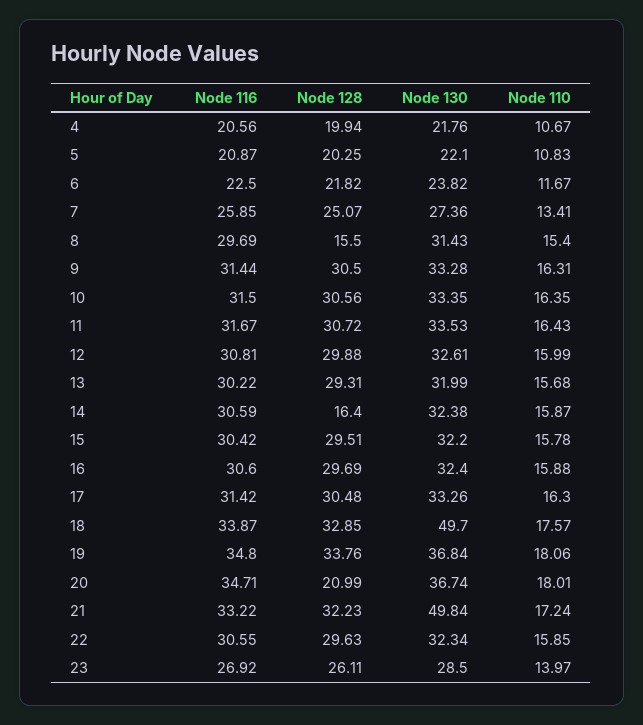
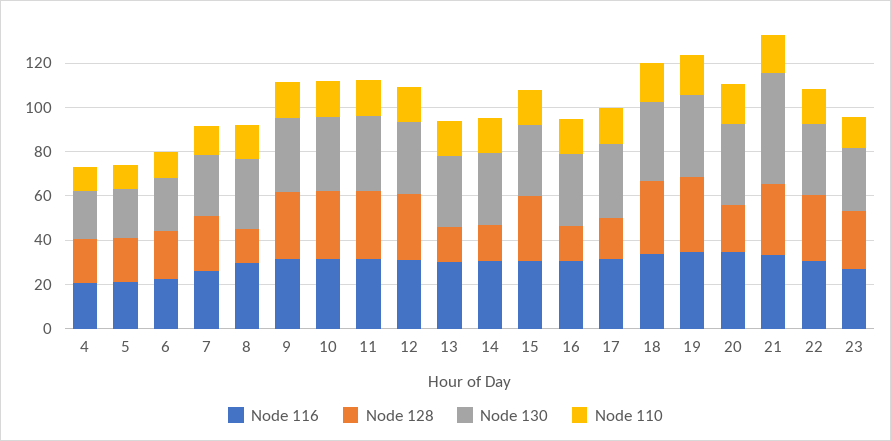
  {
    "Node 116": {
      "4": 20.56,
      "5": 20.87,
      "6": 22.5,
      "7": 25.85,
      "8": 29.69,
      "9": 31.44,
      "10": 31.5,
      "11": 31.67,
      "12": 30.81,
      "13": 30.22,
      "14": 30.59,
      "15": 30.42,
      "16": 30.6,
      "17": 31.42,
      "18": 33.87,
      "19": 34.8,
      "20": 34.71,
      "21": 33.22,
      "22": 30.55,
      "23": 26.92
    },
    "Node 128": {
      "4": 19.94,
      "5": 20.25,
      "6": 21.82,
      "7": 25.07,
      "8": 15.5,
      "9": 30.5,
      "10": 30.56,
      "11": 30.72,
      "12": 29.88,
-     "13": 29.31,
+     "13": 15,
      "14": 16.4,
      "15": 29.51,
-     "16": 29.69,
+     "16": 15,
-     "17": 30.48,
+     "17": 20,
      "18": 32.85,
      "19": 33.76,
      "20": 20.99,
      "21": 32.23,
      "22": 29.63,
      "23": 26.11
    },
    "Node 130": {
      "4": 21.76,
      "5": 22.1,
      "6": 23.82,
      "7": 27.36,
      "8": 31.43,
      "9": 33.28,
      "10": 33.35,
      "11": 33.53,
      "12": 32.61,
      "13": 31.99,
      "14": 32.38,
      "15": 32.2,
      "16": 32.4,
      "17": 33.26,
-     "18": 49.7,
+     "18": 35,
      "19": 36.84,
      "20": 36.74,
      "21": 49.84,
      "22": 32.34,
      "23": 28.5
    },
    "Node 110": {
      "4": 10.67,
      "5": 10.83,
      "6": 11.67,
      "7": 13.41,
      "8": 15.4,
      "9": 16.31,
      "10": 16.35,
      "11": 16.43,
      "12": 15.99,
      "13": 15.68,
      "14": 15.87,
      "15": 15.78,
      "16": 15.88,
      "17": 16.3,
      "18": 17.57,
      "19": 18.06,
      "20": 18.01,
      "21": 17.24,
      "22": 15.85,
      "23": 13.97
    }
  }

